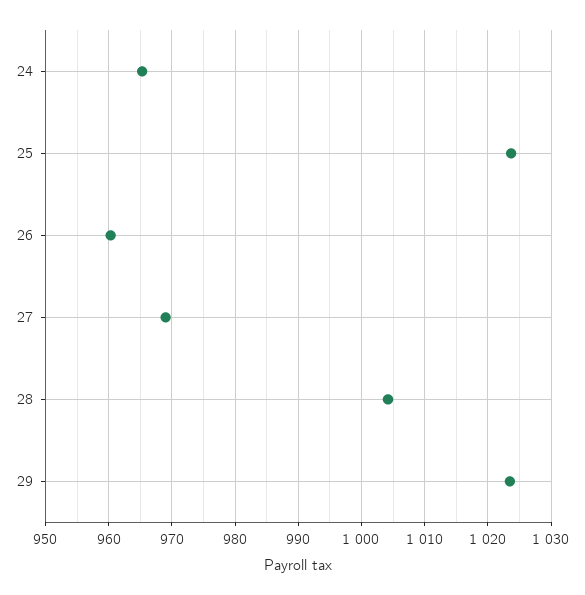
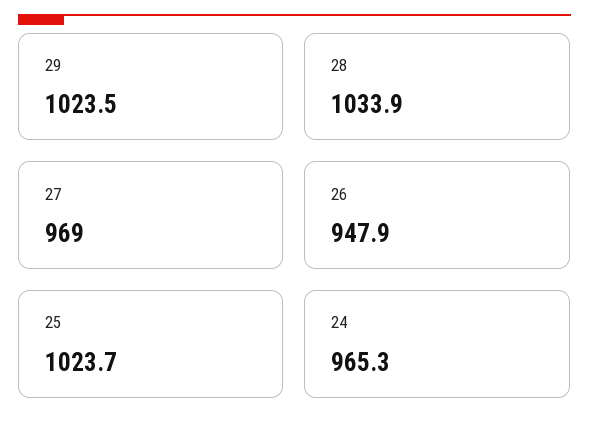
  {
    "24": 965.3,
    "25": 1023.7,
-   "26": 960,
+   "26": 947.9,
    "27": 969,
-   "28": 1004,
+   "28": 1033.9,
    "29": 1023.5
  }

